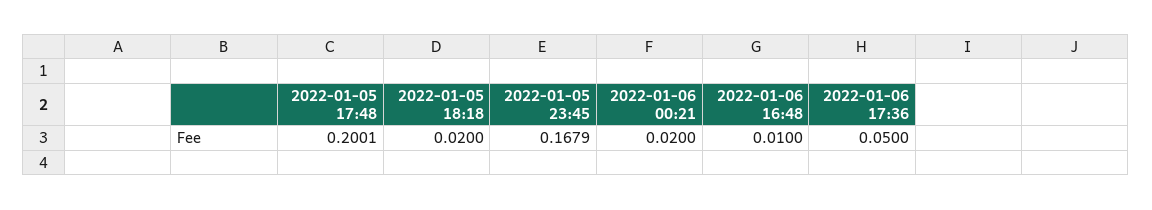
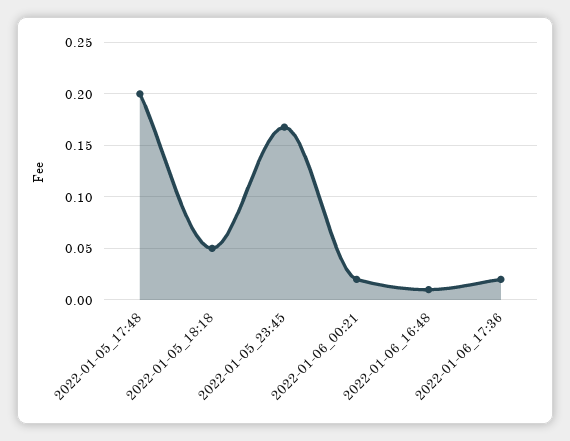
  {
    "2022-01-05 17:48": 0.2001,
-   "2022-01-05 18:18": 0.02,
+   "2022-01-05 18:18": 0.05,
    "2022-01-05 23:45": 0.1679,
    "2022-01-06 00:21": 0.02,
    "2022-01-06 16:48": 0.01,
-   "2022-01-06 17:36": 0.05
+   "2022-01-06 17:36": 0.02
  }

